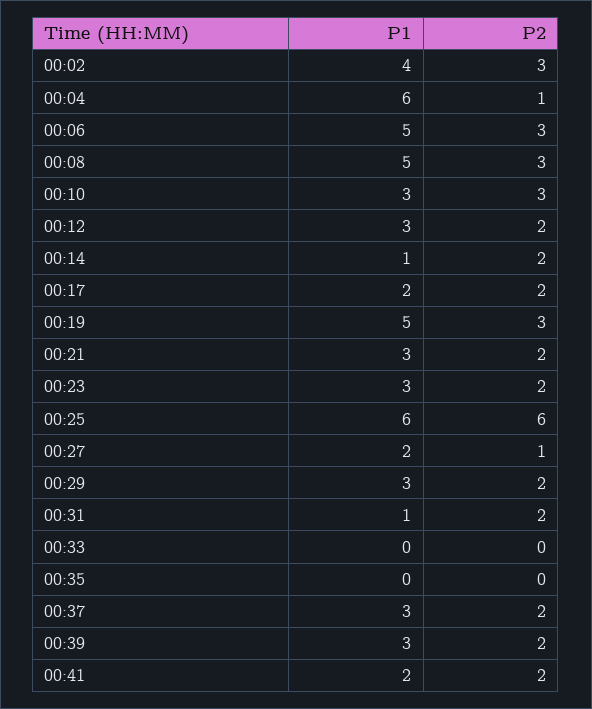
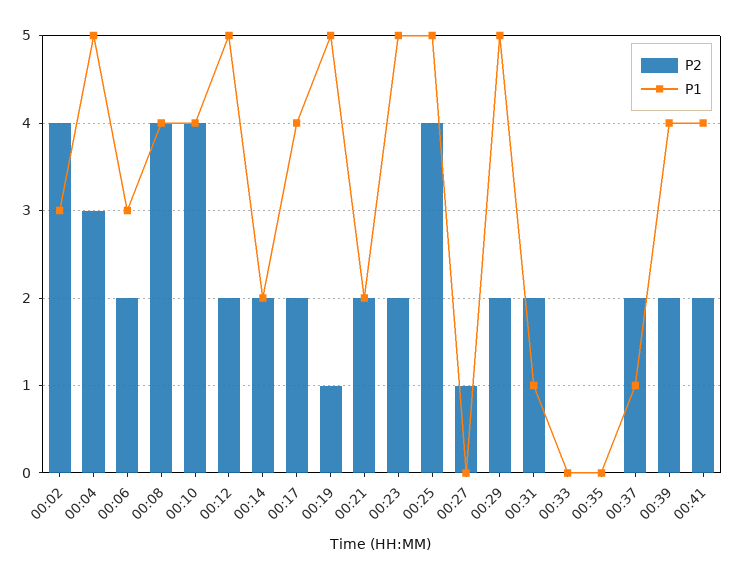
  {
    "P1": {
-     "00:02": 4,
+     "00:02": 3,
-     "00:04": 6,
+     "00:04": 5,
-     "00:06": 5,
+     "00:06": 3,
-     "00:08": 5,
+     "00:08": 4,
-     "00:10": 3,
+     "00:10": 4,
-     "00:12": 3,
+     "00:12": 5,
-     "00:14": 1,
+     "00:14": 2,
-     "00:17": 2,
+     "00:17": 4,
      "00:19": 5,
-     "00:21": 3,
+     "00:21": 2,
-     "00:23": 3,
+     "00:23": 5,
-     "00:25": 6,
+     "00:25": 5,
-     "00:27": 2,
+     "00:27": 0,
-     "00:29": 3,
+     "00:29": 5,
      "00:31": 1,
      "00:33": 0,
      "00:35": 0,
-     "00:37": 3,
+     "00:37": 1,
-     "00:39": 3,
+     "00:39": 4,
-     "00:41": 2
+     "00:41": 4
    },
    "P2": {
-     "00:02": 3,
+     "00:02": 4,
-     "00:04": 1,
+     "00:04": 3,
-     "00:06": 3,
+     "00:06": 2,
-     "00:08": 3,
+     "00:08": 4,
-     "00:10": 3,
+     "00:10": 4,
      "00:12": 2,
      "00:14": 2,
      "00:17": 2,
-     "00:19": 3,
+     "00:19": 1,
      "00:21": 2,
      "00:23": 2,
-     "00:25": 6,
+     "00:25": 4,
      "00:27": 1,
      "00:29": 2,
      "00:31": 2,
      "00:33": 0,
      "00:35": 0,
      "00:37": 2,
      "00:39": 2,
      "00:41": 2
    }
  }

